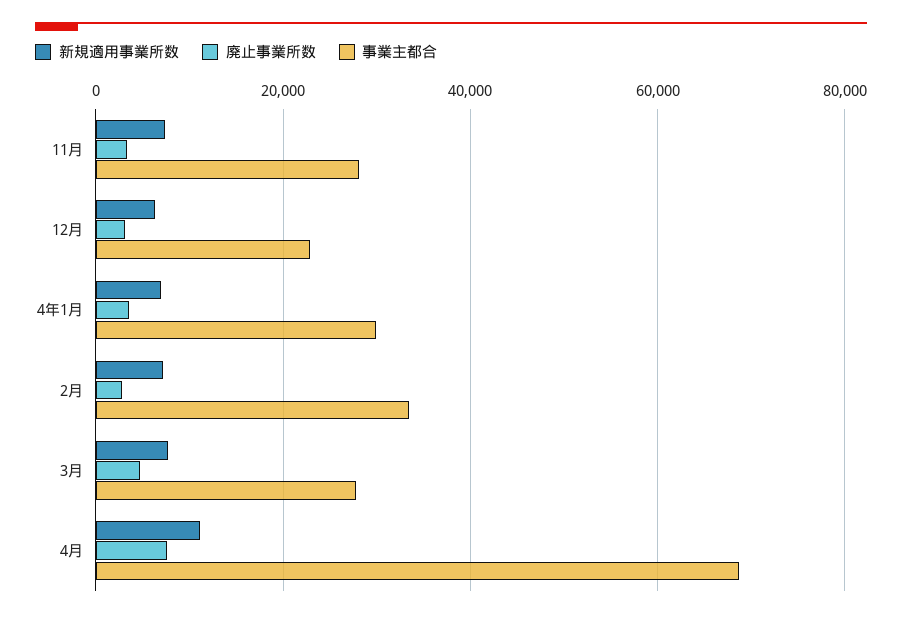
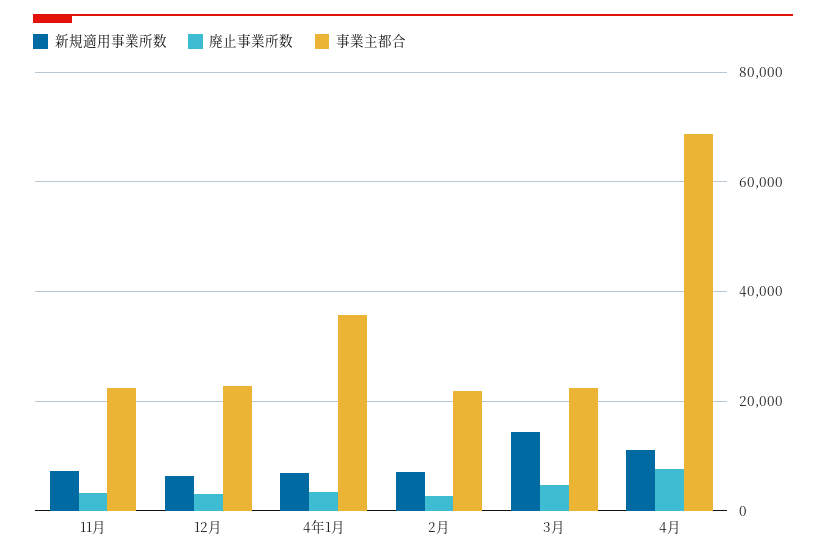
  {
    "新規適用事業所数": {
      "11月": 8000,
      "12月": 6000,
      "4年1月": 6000,
      "2月": 8000,
-     "3月": 8000,
+     "3月": 14000,
      "4月": 12000
    },
    "廃止事業所数": {
      "11月": 4000,
      "12月": 4000,
      "4年1月": 4000,
      "2月": 2000,
      "3月": 4000,
      "4月": 8000
    },
    "事業主都合": {
-     "11月": 28000,
+     "11月": 22000,
      "12月": 22000,
-     "4年1月": 30000,
+     "4年1月": 36000,
-     "2月": 34000,
+     "2月": 22000,
-     "3月": 28000,
+     "3月": 22000,
      "4月": 68000
    }
  }

